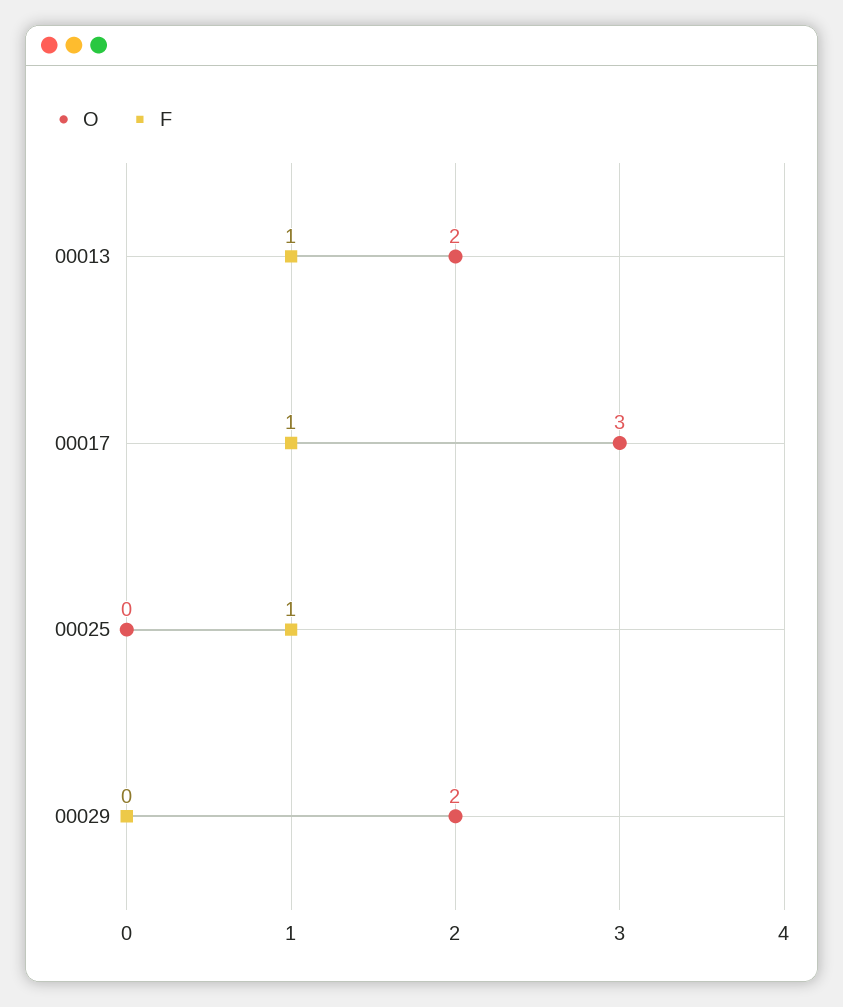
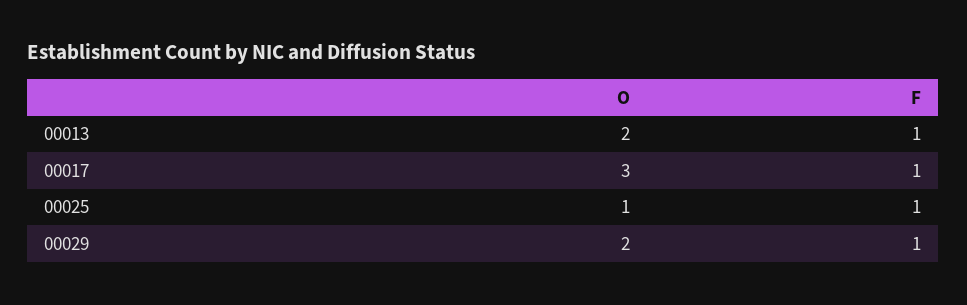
  {
    "O": {
      "00013": 2,
      "00017": 3,
-     "00025": 0,
+     "00025": 1,
      "00029": 2
    },
    "F": {
      "00013": 1,
      "00017": 1,
      "00025": 1,
-     "00029": 0
+     "00029": 1
    }
  }

